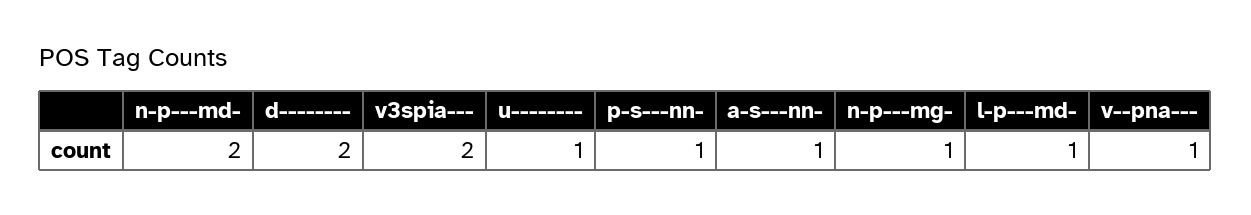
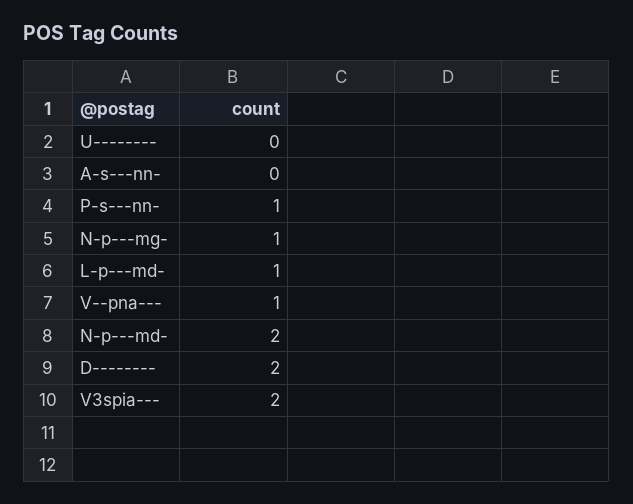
  {
    "n-p---md-": 2,
    "d--------": 2,
    "v3spia---": 2,
-   "u--------": 1,
+   "u--------": 0,
    "p-s---nn-": 1,
-   "a-s---nn-": 1,
+   "a-s---nn-": 0,
    "n-p---mg-": 1,
    "l-p---md-": 1,
    "v--pna---": 1
  }

